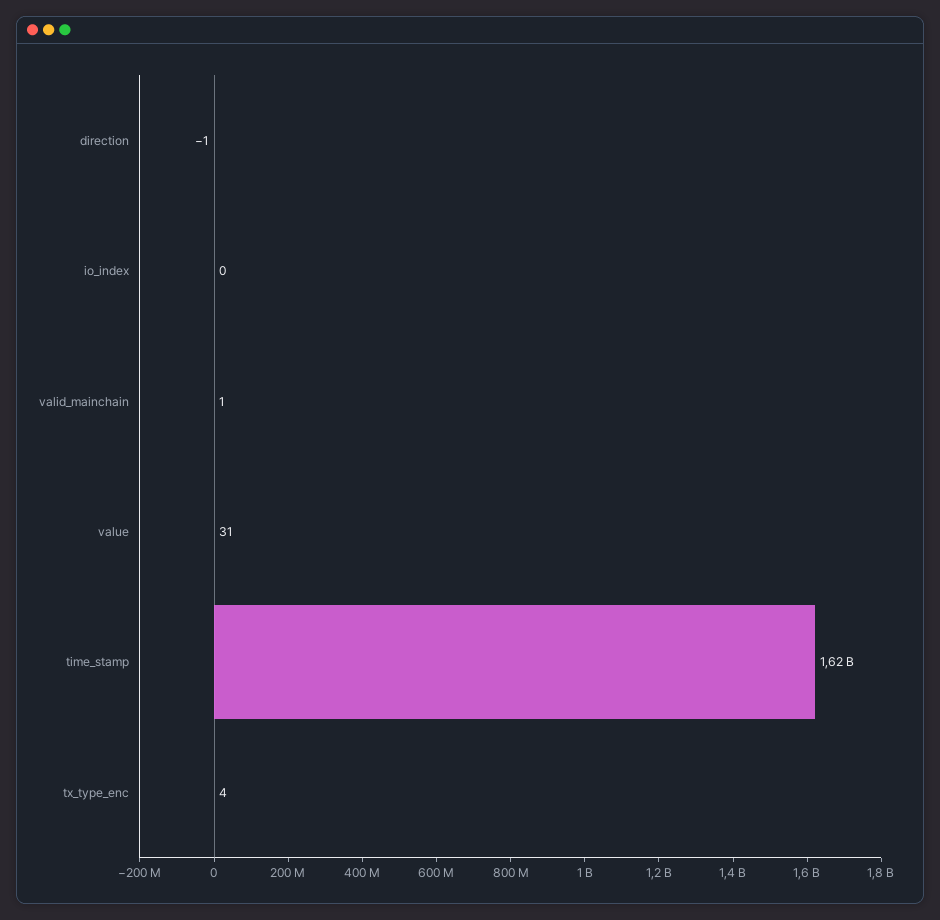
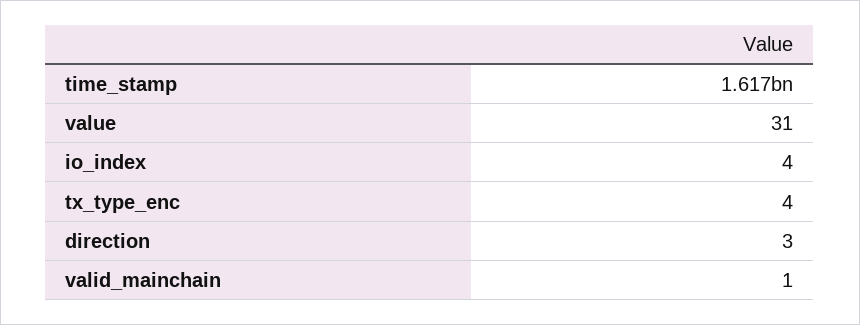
  {
-   "direction": -1,
+   "direction": 3,
-   "io_index": 0,
+   "io_index": 4,
    "valid_mainchain": 1,
    "value": 31,
    "time_stamp": 1617000000,
    "tx_type_enc": 4
  }

